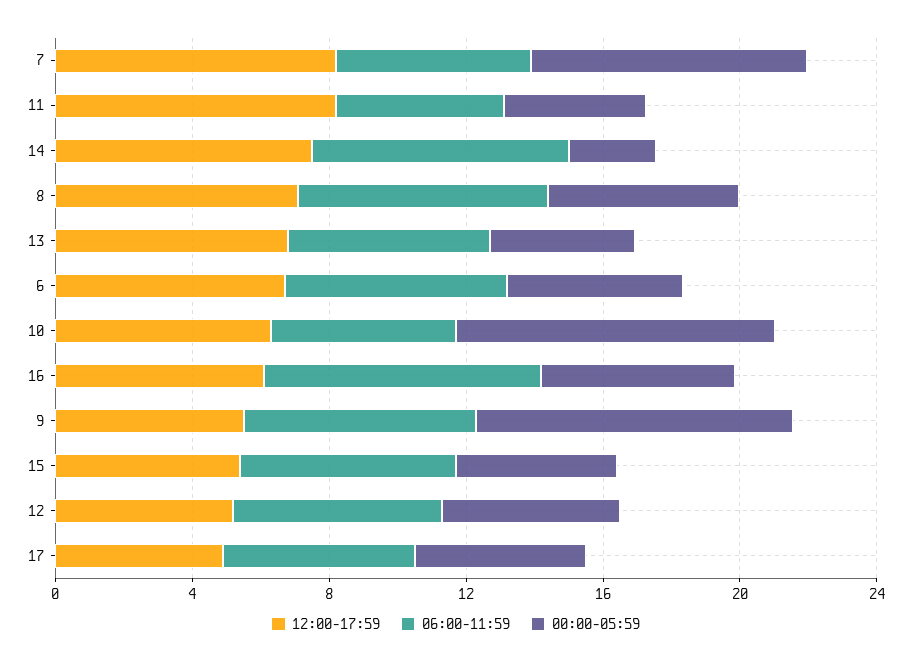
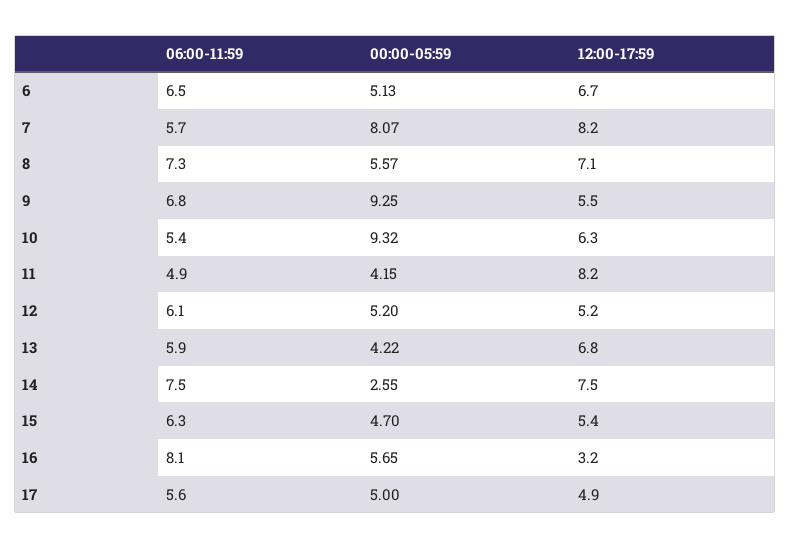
  {
    "12:00-17:59": {
      "7": 8.2,
      "11": 8.2,
      "14": 7.5,
      "8": 7.1,
      "13": 6.8,
      "6": 6.7,
      "10": 6.3,
-     "16": 6,
+     "16": 3.2,
      "9": 5.5,
      "15": 5.4,
      "12": 5.2,
      "17": 4.9
    },
    "06:00-11:59": {
      "7": 5.7,
      "11": 4.9,
      "14": 7.5,
      "8": 7.3,
      "13": 5.9,
      "6": 6.5,
      "10": 5.4,
      "16": 8.1,
      "9": 6.8,
      "15": 6.3,
      "12": 6.1,
      "17": 5.6
    },
    "00:00-05:59": {
      "7": 8.07,
      "11": 4.15,
      "14": 2.55,
      "8": 5.57,
      "13": 4.22,
      "6": 5.13,
      "10": 9.32,
      "16": 5.65,
      "9": 9.25,
      "15": 4.7,
      "12": 5.2,
      "17": 5
    }
  }

